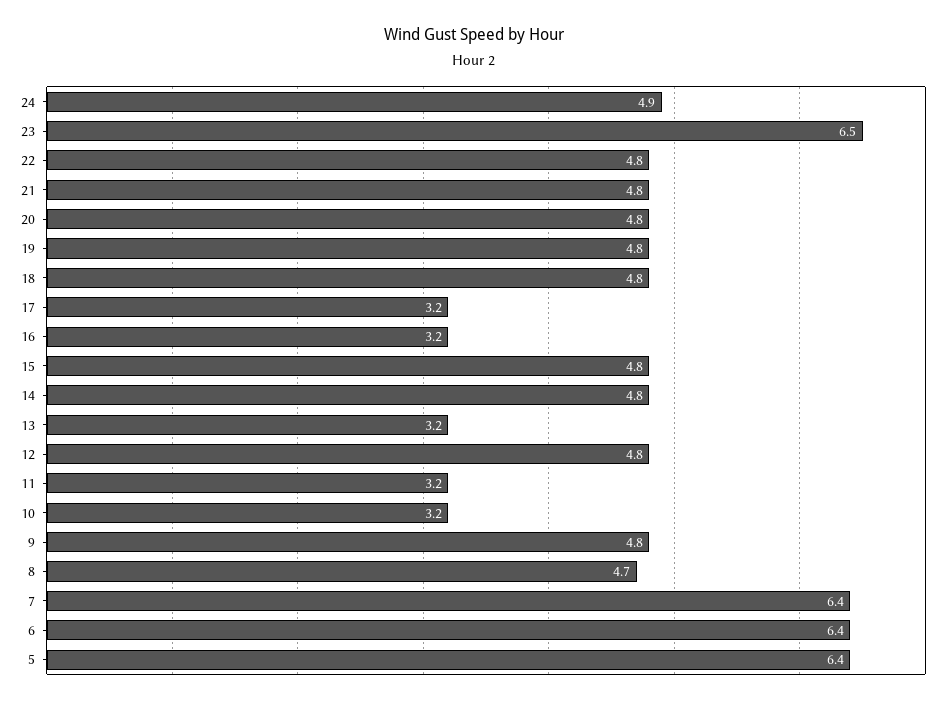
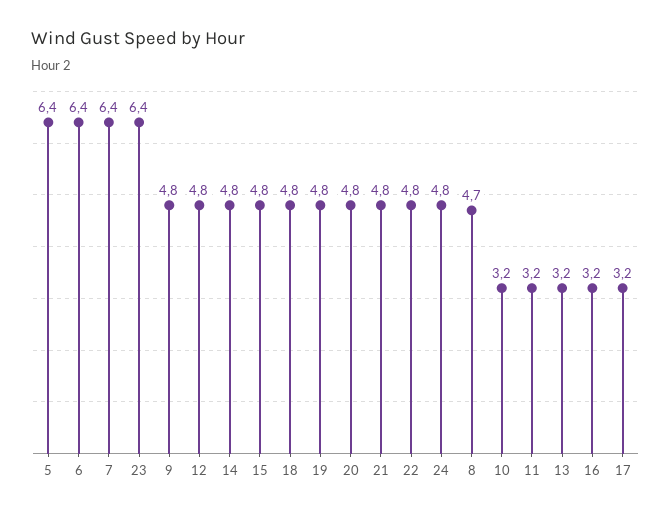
  {
-   "24": 4.9,
+   "24": 4.8,
-   "23": 6.5,
+   "23": 6.4,
    "22": 4.8,
    "21": 4.8,
    "20": 4.8,
    "19": 4.8,
    "18": 4.8,
    "17": 3.2,
    "16": 3.2,
    "15": 4.8,
    "14": 4.8,
    "13": 3.2,
    "12": 4.8,
    "11": 3.2,
    "10": 3.2,
    "9": 4.8,
    "8": 4.7,
    "7": 6.4,
    "6": 6.4,
    "5": 6.4
  }

